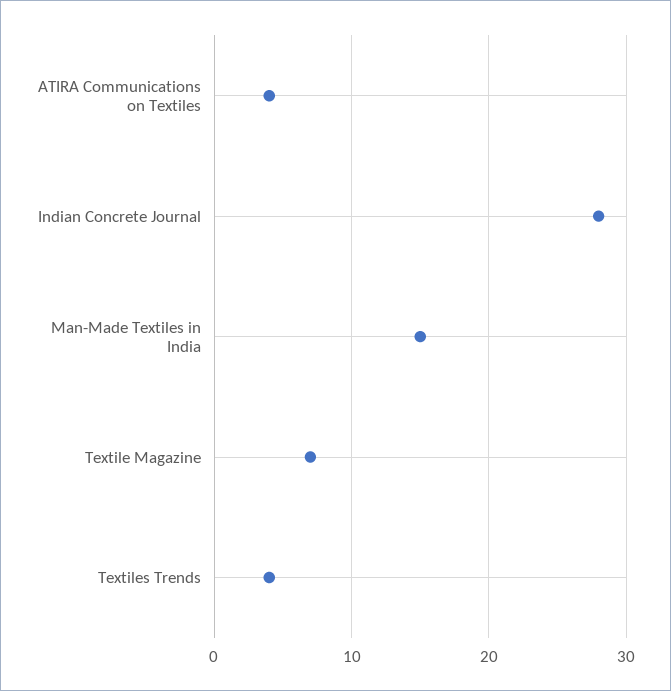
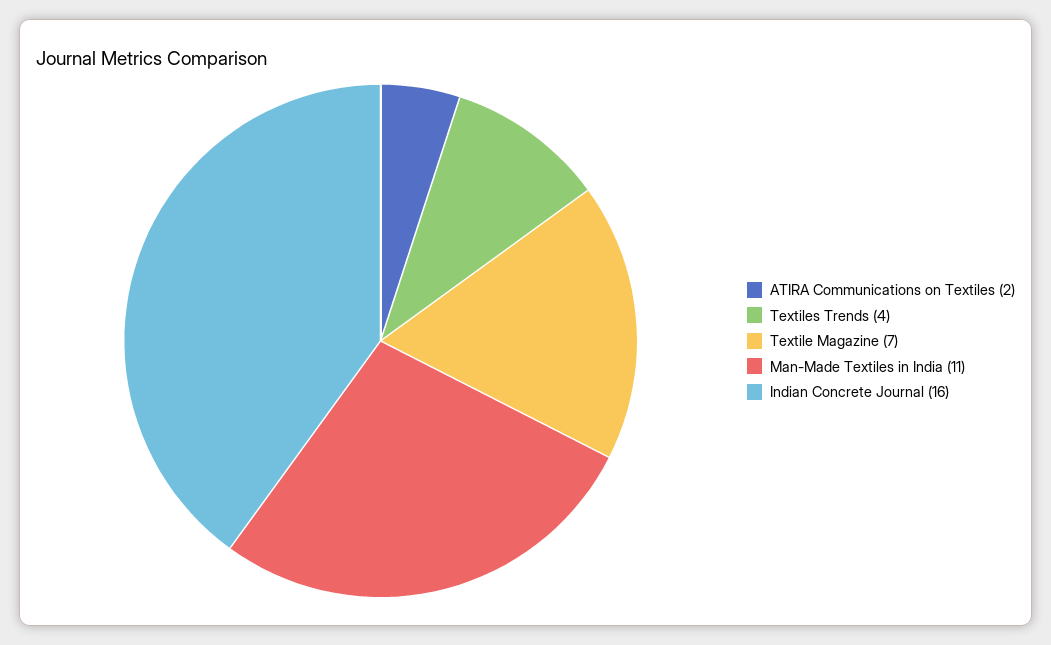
  {
-   "ATIRA Communications on Textiles": 4,
+   "ATIRA Communications on Textiles": 2,
-   "Indian Concrete Journal": 28,
+   "Indian Concrete Journal": 16,
-   "Man-Made Textiles in India": 15,
+   "Man-Made Textiles in India": 11,
    "Textile Magazine": 7,
    "Textiles Trends": 4
  }

